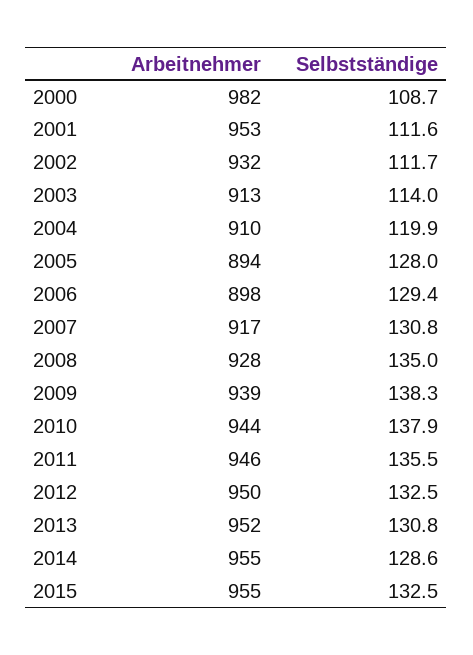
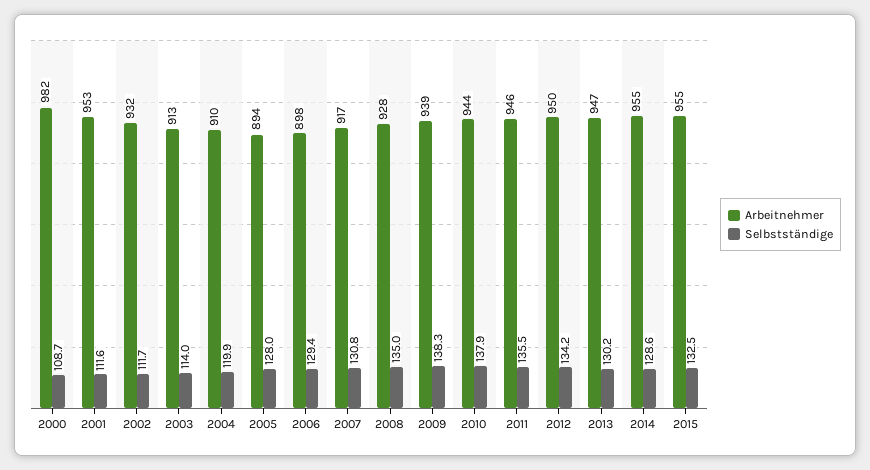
  {
    "Arbeitnehmer": {
      "2000": 982,
      "2001": 953,
      "2002": 932,
      "2003": 913,
      "2004": 910,
      "2005": 894,
      "2006": 898,
      "2007": 917,
      "2008": 928,
      "2009": 939,
      "2010": 944,
      "2011": 946,
      "2012": 950,
-     "2013": 952,
+     "2013": 947,
      "2014": 955,
      "2015": 955
    },
    "Selbstständige": {
      "2000": 108.7,
      "2001": 111.6,
      "2002": 111.7,
      "2003": 114,
      "2004": 119.9,
      "2005": 128,
      "2006": 129.4,
      "2007": 130.8,
      "2008": 135,
      "2009": 138.3,
      "2010": 137.9,
      "2011": 135.5,
-     "2012": 132.5,
+     "2012": 134.2,
-     "2013": 130.8,
+     "2013": 130.2,
      "2014": 128.6,
      "2015": 132.5
    }
  }

